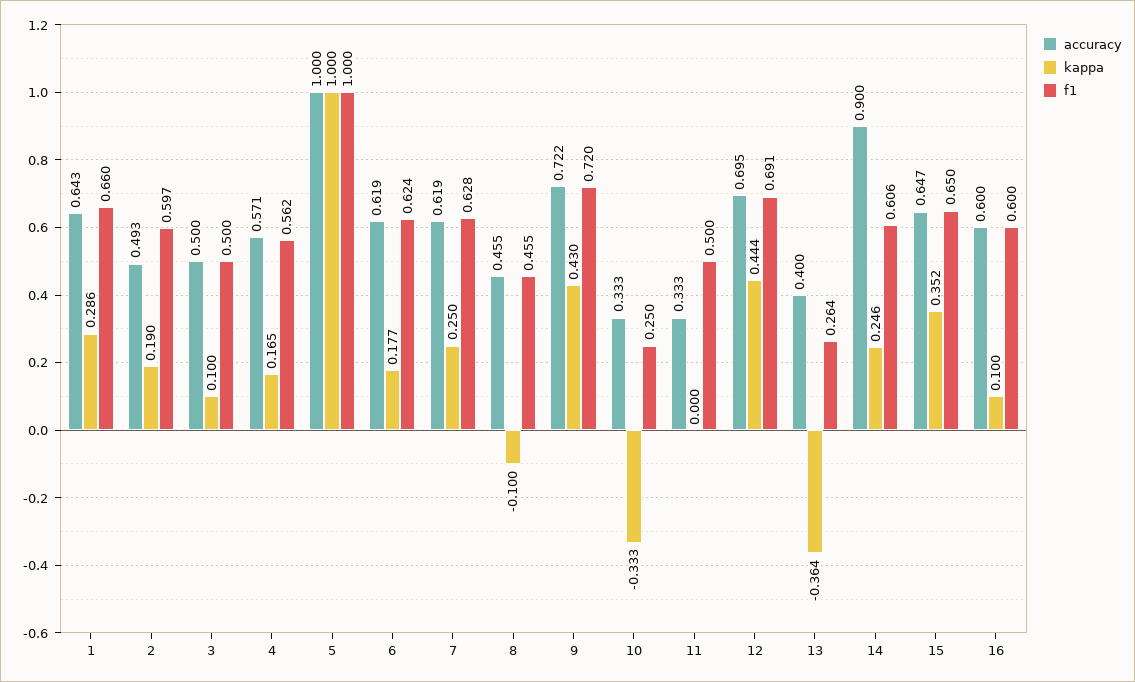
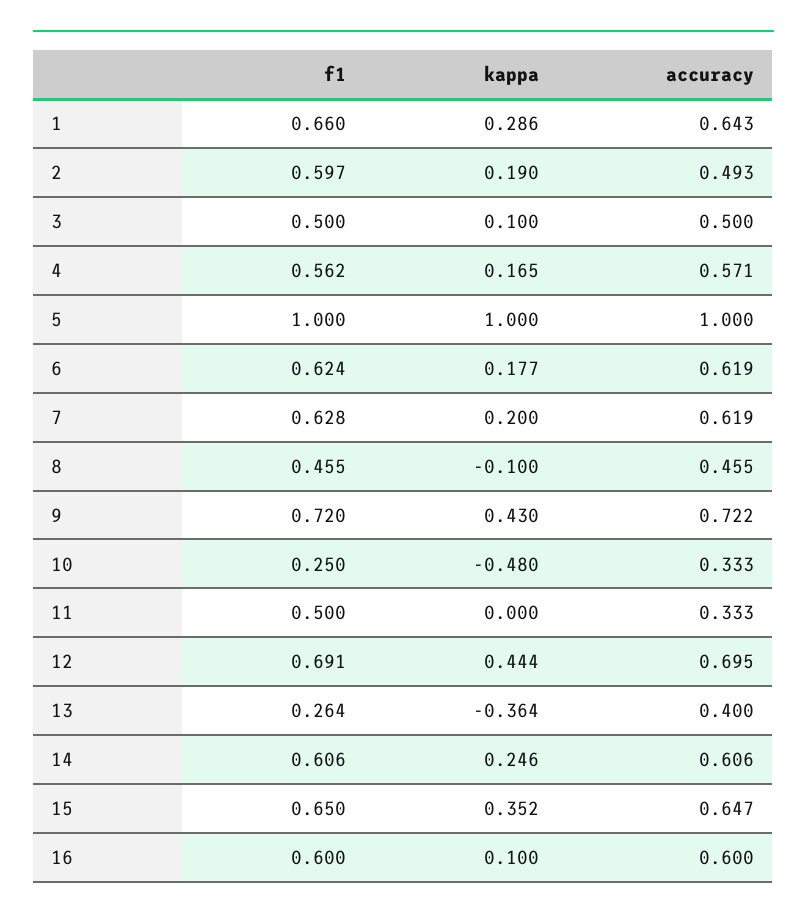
  {
    "accuracy": {
      "1": 0.643,
      "2": 0.493,
      "3": 0.5,
      "4": 0.571,
      "5": 1,
      "6": 0.619,
      "7": 0.619,
      "8": 0.455,
      "9": 0.722,
      "10": 0.333,
      "11": 0.333,
      "12": 0.695,
      "13": 0.4,
-     "14": 0.9,
+     "14": 0.606,
      "15": 0.647,
      "16": 0.6
    },
    "kappa": {
      "1": 0.286,
      "2": 0.19,
      "3": 0.1,
      "4": 0.165,
      "5": 1,
      "6": 0.177,
-     "7": 0.25,
+     "7": 0.2,
      "8": -0.1,
      "9": 0.43,
-     "10": -0.333,
+     "10": -0.48,
      "11": 0,
      "12": 0.444,
      "13": -0.364,
      "14": 0.246,
      "15": 0.352,
      "16": 0.1
    },
    "f1": {
      "1": 0.66,
      "2": 0.597,
      "3": 0.5,
      "4": 0.562,
      "5": 1,
      "6": 0.624,
      "7": 0.628,
      "8": 0.455,
      "9": 0.72,
      "10": 0.25,
      "11": 0.5,
      "12": 0.691,
      "13": 0.264,
      "14": 0.606,
      "15": 0.65,
      "16": 0.6
    }
  }

